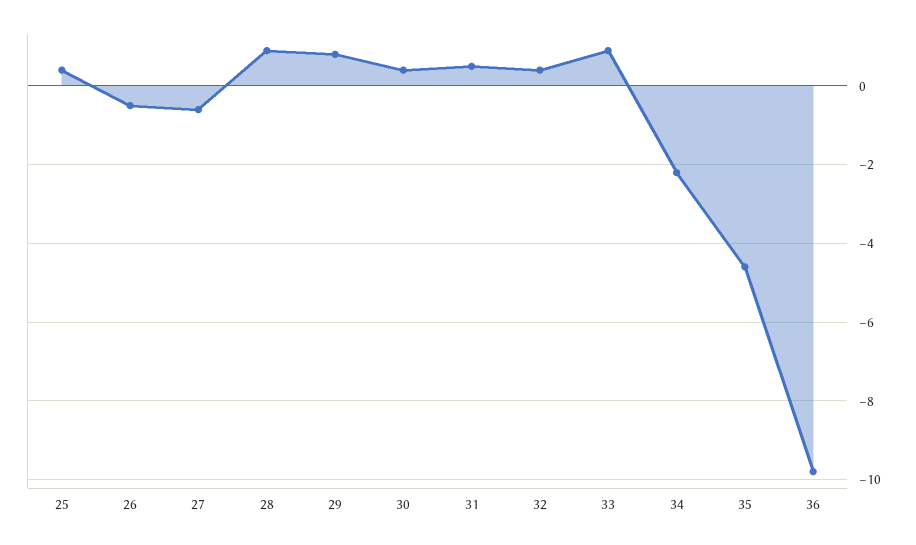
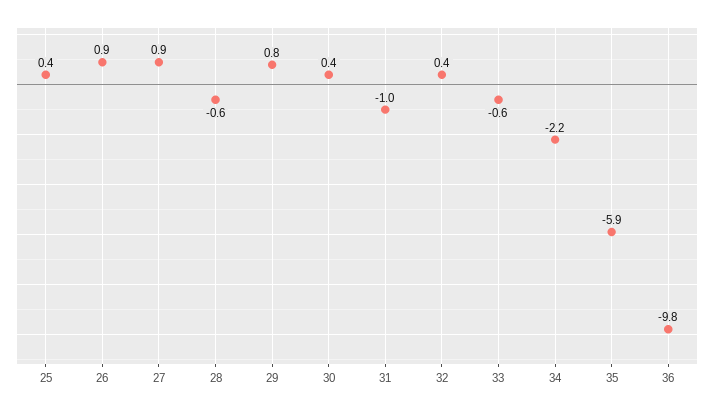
  {
    "25": 0.4,
-   "26": -0.5,
+   "26": 0.9,
-   "27": -0.5,
+   "27": 0.9,
-   "28": 1,
+   "28": -0.6,
    "29": 0.8,
    "30": 0.4,
-   "31": 0.5,
+   "31": -1,
    "32": 0.4,
-   "33": 1,
+   "33": -0.6,
    "34": -2.2,
-   "35": -4.5,
+   "35": -5.9,
    "36": -9.8
  }

